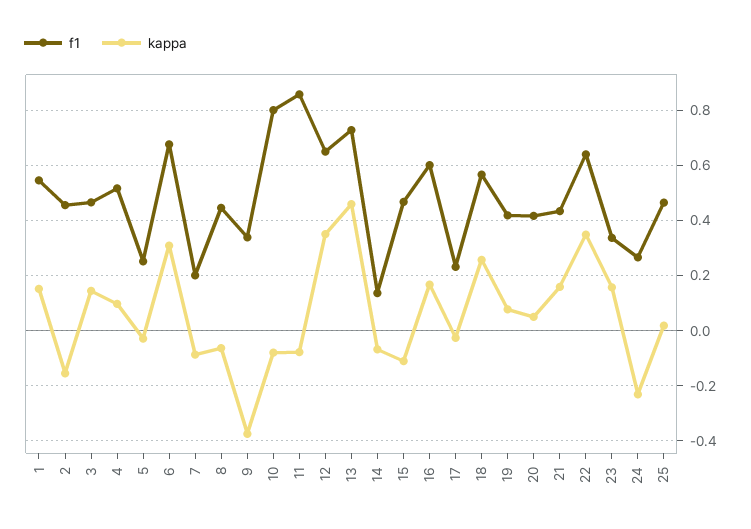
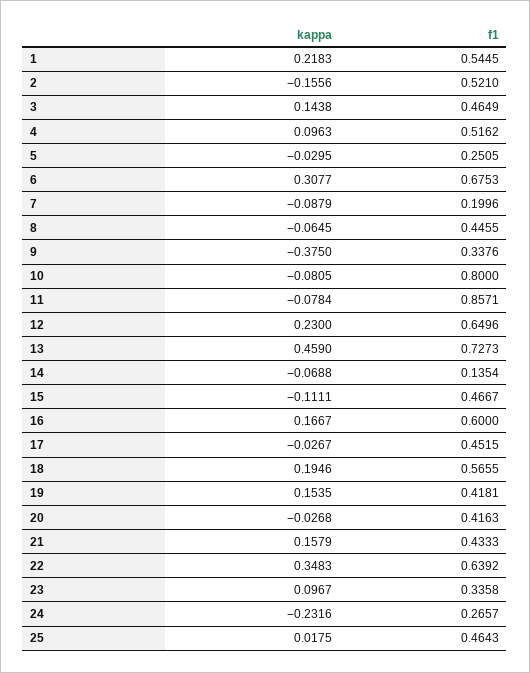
  {
    "f1": {
      "1": 0.5445,
-     "2": 0.45,
+     "2": 0.521,
      "3": 0.4649,
      "4": 0.5162,
      "5": 0.2505,
      "6": 0.6753,
      "7": 0.1996,
      "8": 0.4455,
      "9": 0.3376,
      "10": 0.8,
      "11": 0.8571,
      "12": 0.6496,
      "13": 0.7273,
      "14": 0.1354,
      "15": 0.4667,
      "16": 0.6,
-     "17": 0.225,
+     "17": 0.4515,
      "18": 0.5655,
      "19": 0.4181,
      "20": 0.4163,
      "21": 0.4333,
      "22": 0.6392,
      "23": 0.3358,
      "24": 0.2657,
      "25": 0.4643
    },
    "kappa": {
-     "1": 0.15,
+     "1": 0.2183,
      "2": -0.1556,
      "3": 0.1438,
      "4": 0.0963,
      "5": -0.0295,
      "6": 0.3077,
      "7": -0.0879,
      "8": -0.0645,
      "9": -0.375,
      "10": -0.0805,
      "11": -0.0784,
-     "12": 0.35,
+     "12": 0.23,
      "13": 0.459,
      "14": -0.0688,
      "15": -0.1111,
      "16": 0.1667,
      "17": -0.0267,
-     "18": 0.25,
+     "18": 0.1946,
-     "19": 0.075,
+     "19": 0.1535,
-     "20": 0.05,
+     "20": -0.0268,
      "21": 0.1579,
      "22": 0.3483,
-     "23": 0.15,
+     "23": 0.0967,
      "24": -0.2316,
      "25": 0.0175
    }
  }

